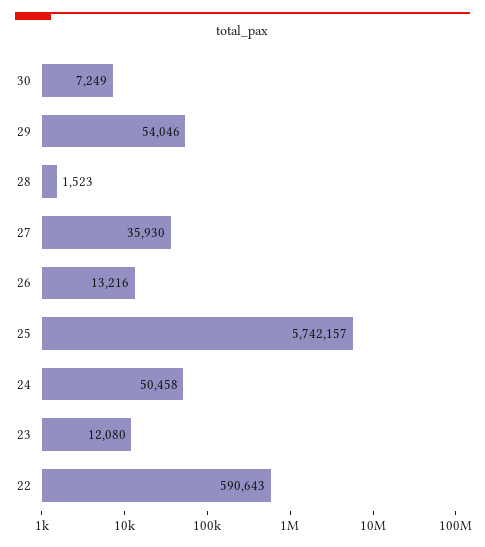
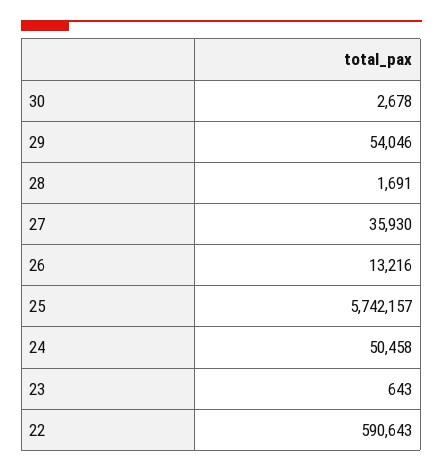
  {
-   "30": 7249,
+   "30": 2678,
    "29": 54046,
-   "28": 1523,
+   "28": 1691,
    "27": 35930,
    "26": 13216,
    "25": 5742157,
    "24": 50458,
-   "23": 12080,
+   "23": 643,
    "22": 590643
  }

